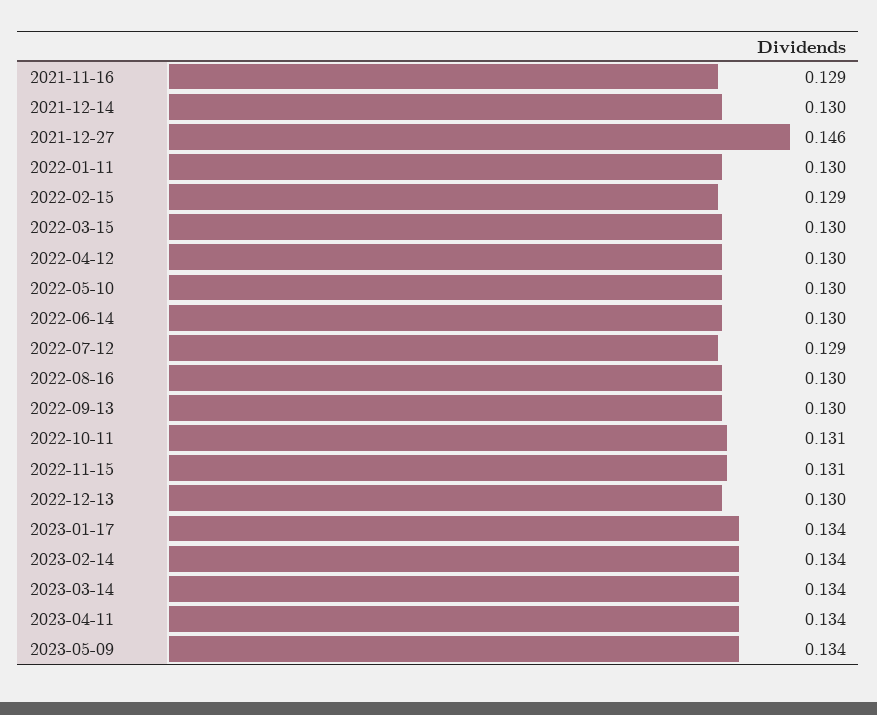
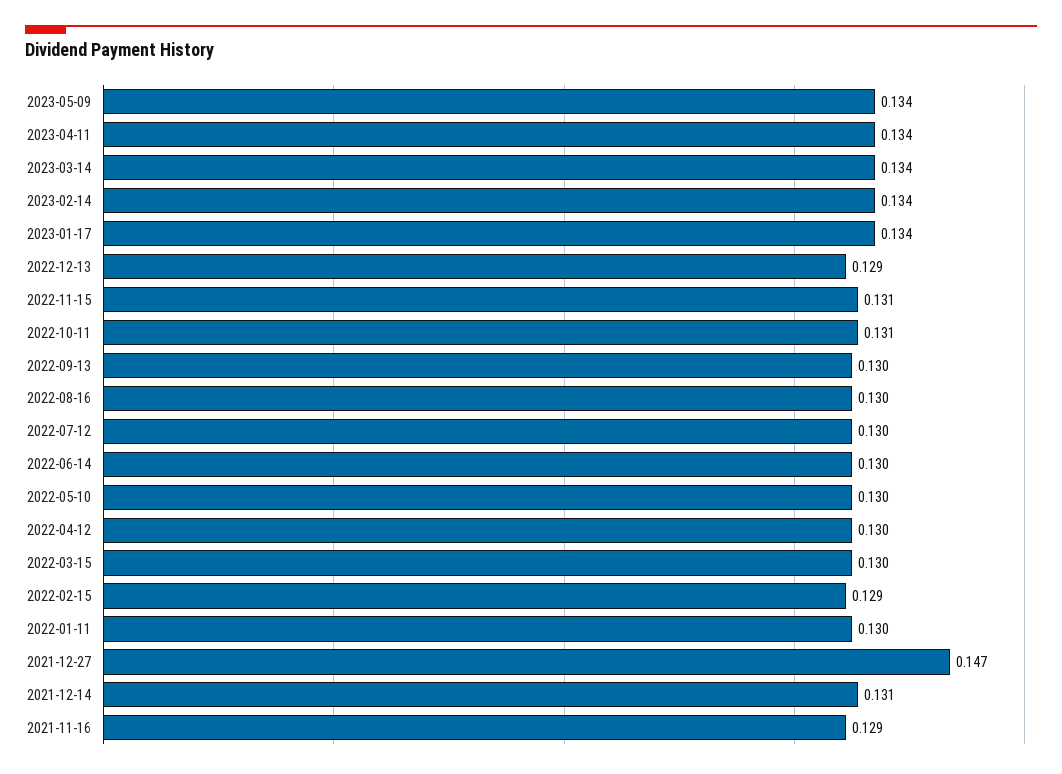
  {
    "2021-11-16": 0.129,
-   "2021-12-14": 0.13,
+   "2021-12-14": 0.131,
-   "2021-12-27": 0.146,
+   "2021-12-27": 0.147,
    "2022-01-11": 0.13,
    "2022-02-15": 0.129,
    "2022-03-15": 0.13,
    "2022-04-12": 0.13,
    "2022-05-10": 0.13,
    "2022-06-14": 0.13,
-   "2022-07-12": 0.129,
+   "2022-07-12": 0.13,
    "2022-08-16": 0.13,
    "2022-09-13": 0.13,
    "2022-10-11": 0.131,
    "2022-11-15": 0.131,
-   "2022-12-13": 0.13,
+   "2022-12-13": 0.129,
    "2023-01-17": 0.134,
    "2023-02-14": 0.134,
    "2023-03-14": 0.134,
    "2023-04-11": 0.134,
    "2023-05-09": 0.134
  }

